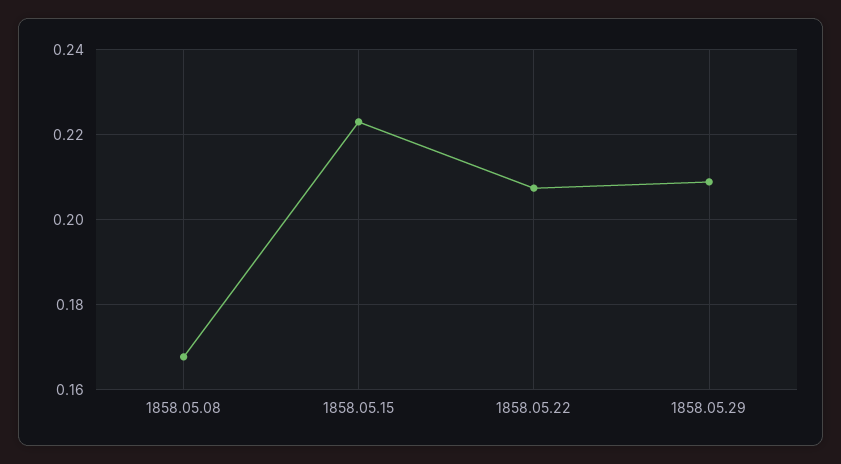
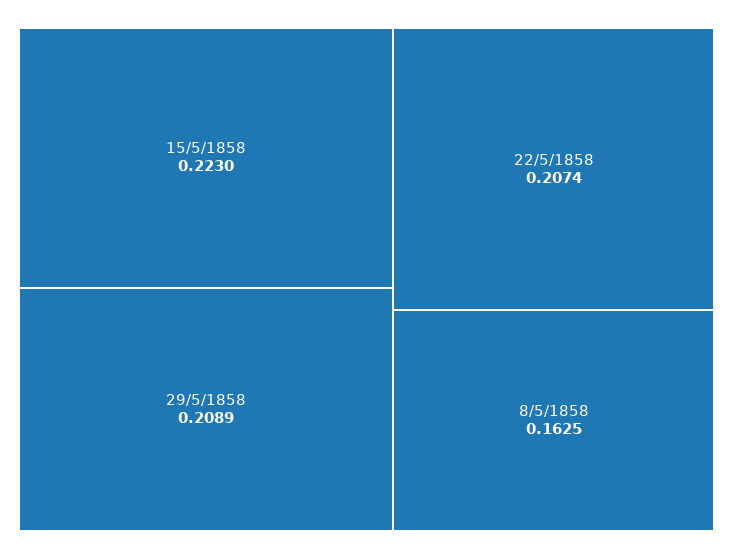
  {
-   "1858.05.08": 0.168,
+   "1858.05.08": 0.1625,
    "1858.05.15": 0.223,
    "1858.05.22": 0.2074,
    "1858.05.29": 0.2089
  }

